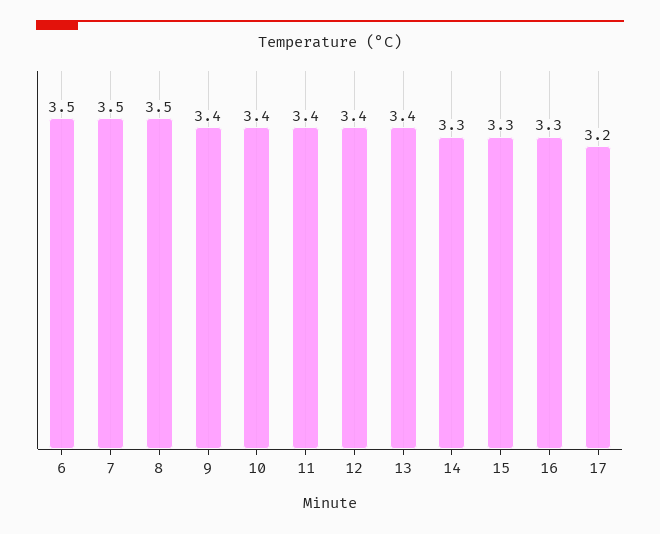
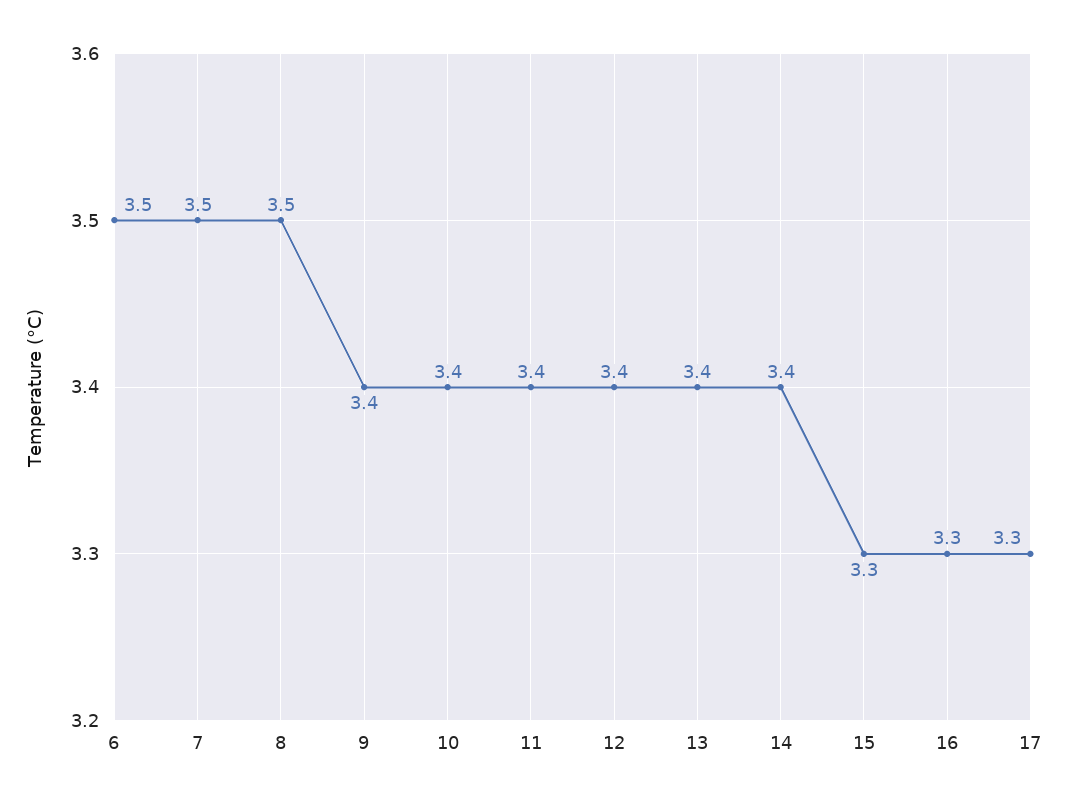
  {
    "6": 3.5,
    "7": 3.5,
    "8": 3.5,
    "9": 3.4,
    "10": 3.4,
    "11": 3.4,
    "12": 3.4,
    "13": 3.4,
-   "14": 3.3,
+   "14": 3.4,
    "15": 3.3,
    "16": 3.3,
-   "17": 3.2
+   "17": 3.3
  }

